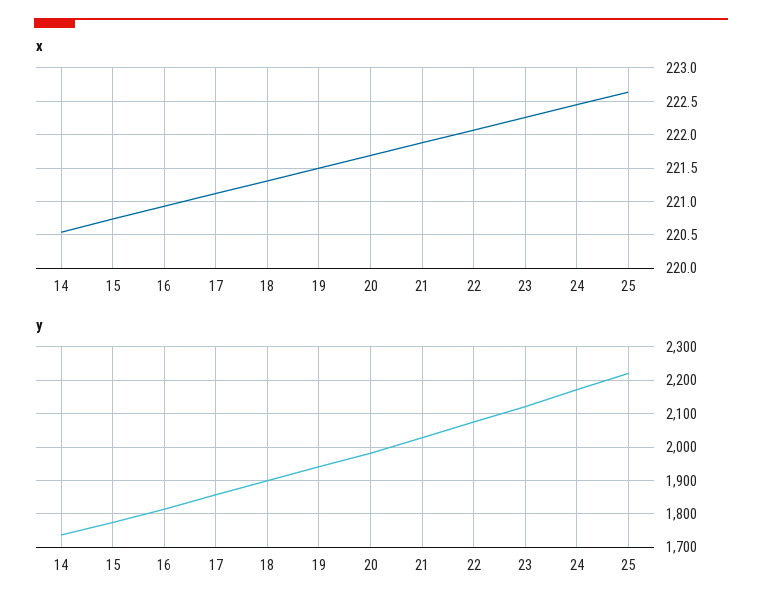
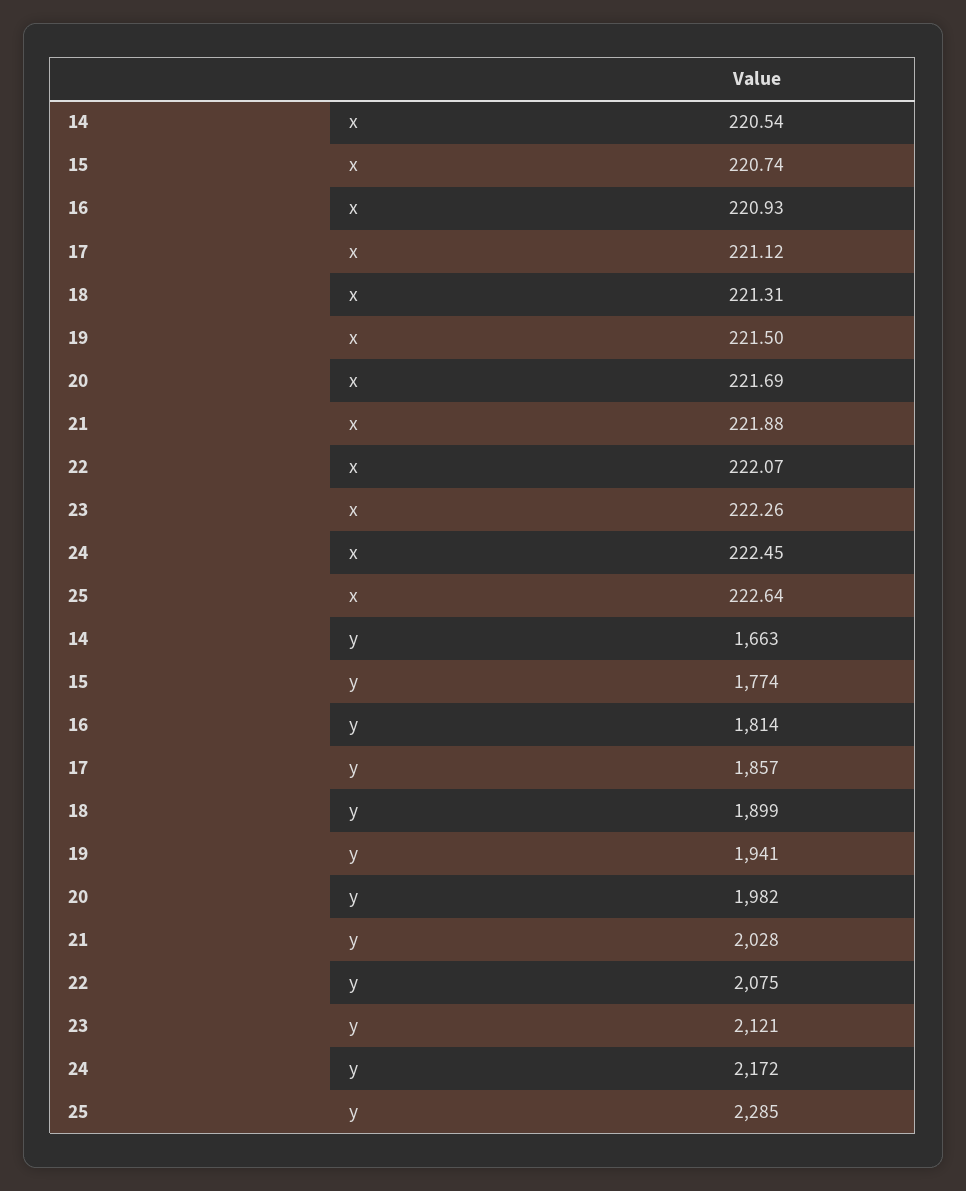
  {
    "x": {
      "14": 220.54,
      "15": 220.74,
      "16": 220.93,
      "17": 221.12,
      "18": 221.31,
      "19": 221.5,
      "20": 221.69,
      "21": 221.88,
      "22": 222.07,
      "23": 222.26,
      "24": 222.45,
      "25": 222.64
    },
    "y": {
-     "14": 1740,
+     "14": 1663,
      "15": 1774,
      "16": 1814,
      "17": 1857,
      "18": 1899,
      "19": 1941,
      "20": 1982,
      "21": 2028,
      "22": 2075,
      "23": 2121,
      "24": 2172,
-     "25": 2220
+     "25": 2285
    }
  }

